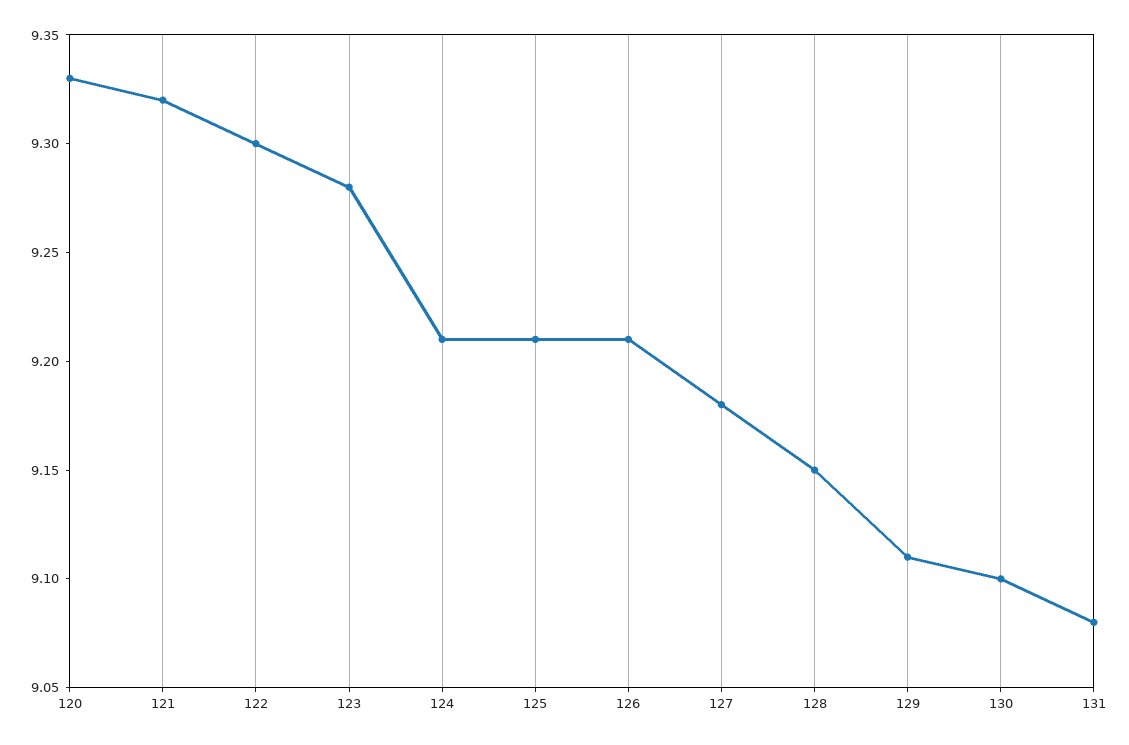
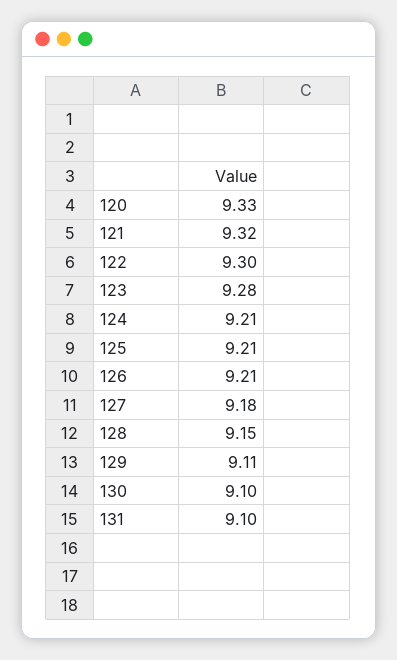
  {
    "120": 9.33,
    "121": 9.32,
    "122": 9.3,
    "123": 9.28,
    "124": 9.21,
    "125": 9.21,
    "126": 9.21,
    "127": 9.18,
    "128": 9.15,
    "129": 9.11,
    "130": 9.1,
-   "131": 9.08
+   "131": 9.1
  }

